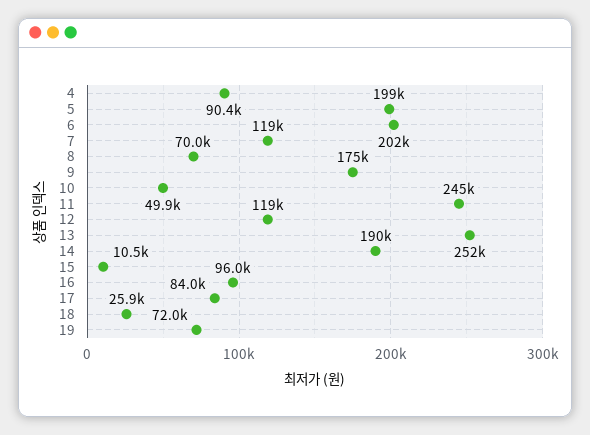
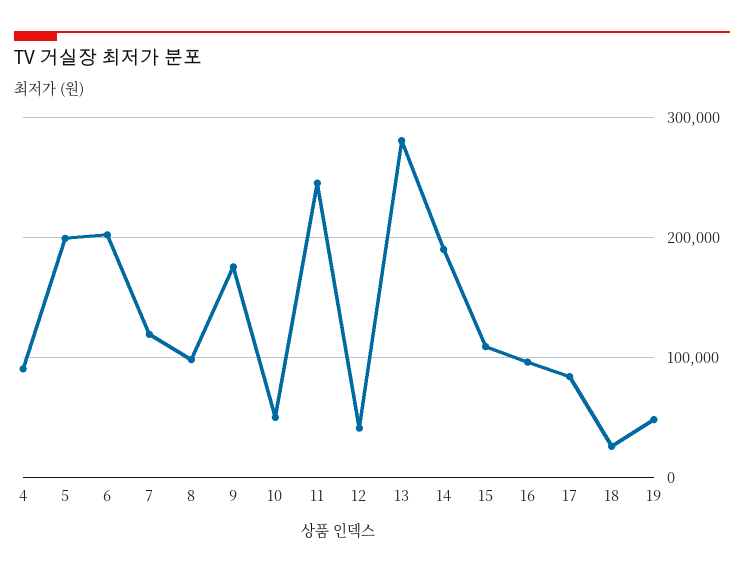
  {
    "4": 90400,
    "5": 199000,
    "6": 202000,
    "7": 119000,
-   "8": 70000,
+   "8": 100000,
    "9": 175000,
    "10": 49900,
    "11": 245000,
-   "12": 119000,
+   "12": 40000,
-   "13": 252000,
+   "13": 280000,
    "14": 190000,
-   "15": 10500,
+   "15": 110000,
    "16": 96000,
    "17": 84000,
    "18": 25900,
-   "19": 72000
+   "19": 50000
  }

